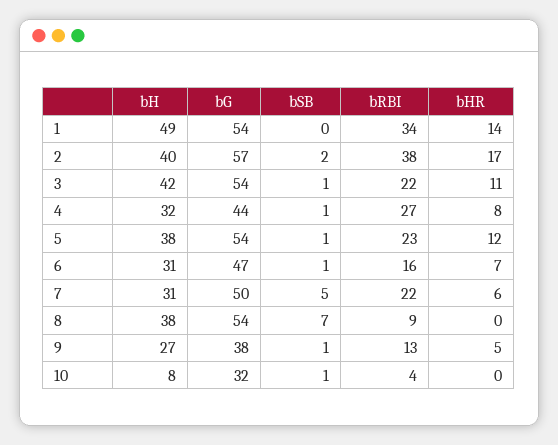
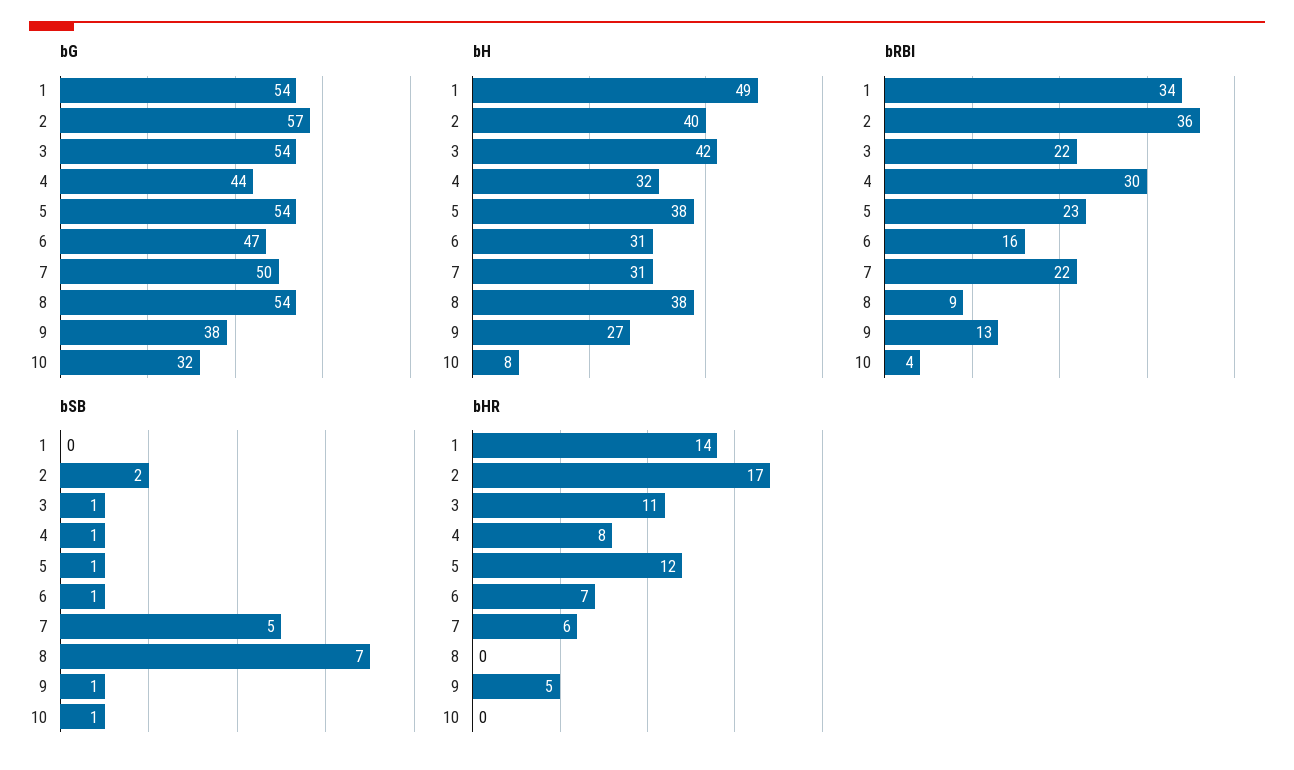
  {
    "bH": {
      "1": 49,
      "2": 40,
      "3": 42,
      "4": 32,
      "5": 38,
      "6": 31,
      "7": 31,
      "8": 38,
      "9": 27,
      "10": 8
    },
    "bG": {
      "1": 54,
      "2": 57,
      "3": 54,
      "4": 44,
      "5": 54,
      "6": 47,
      "7": 50,
      "8": 54,
      "9": 38,
      "10": 32
    },
    "bSB": {
      "1": 0,
      "2": 2,
      "3": 1,
      "4": 1,
      "5": 1,
      "6": 1,
      "7": 5,
      "8": 7,
      "9": 1,
      "10": 1
    },
    "bRBI": {
      "1": 34,
-     "2": 38,
+     "2": 36,
      "3": 22,
-     "4": 27,
+     "4": 30,
      "5": 23,
      "6": 16,
      "7": 22,
      "8": 9,
      "9": 13,
      "10": 4
    },
    "bHR": {
      "1": 14,
      "2": 17,
      "3": 11,
      "4": 8,
      "5": 12,
      "6": 7,
      "7": 6,
      "8": 0,
      "9": 5,
      "10": 0
    }
  }

